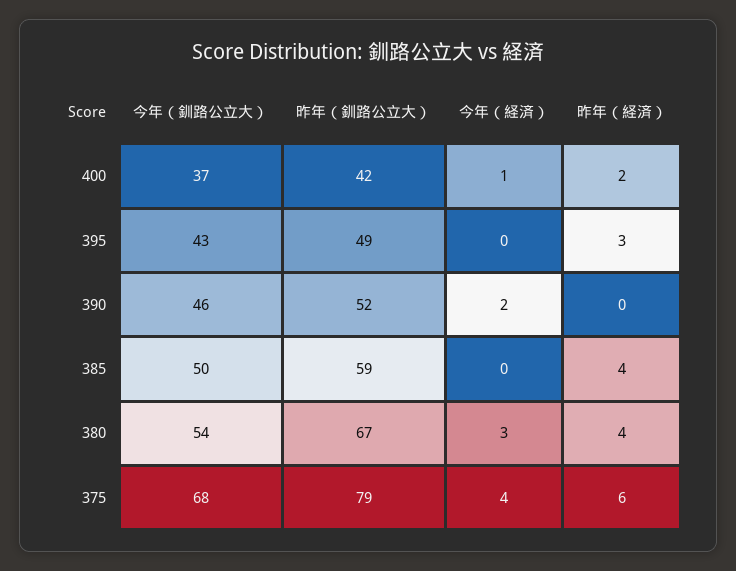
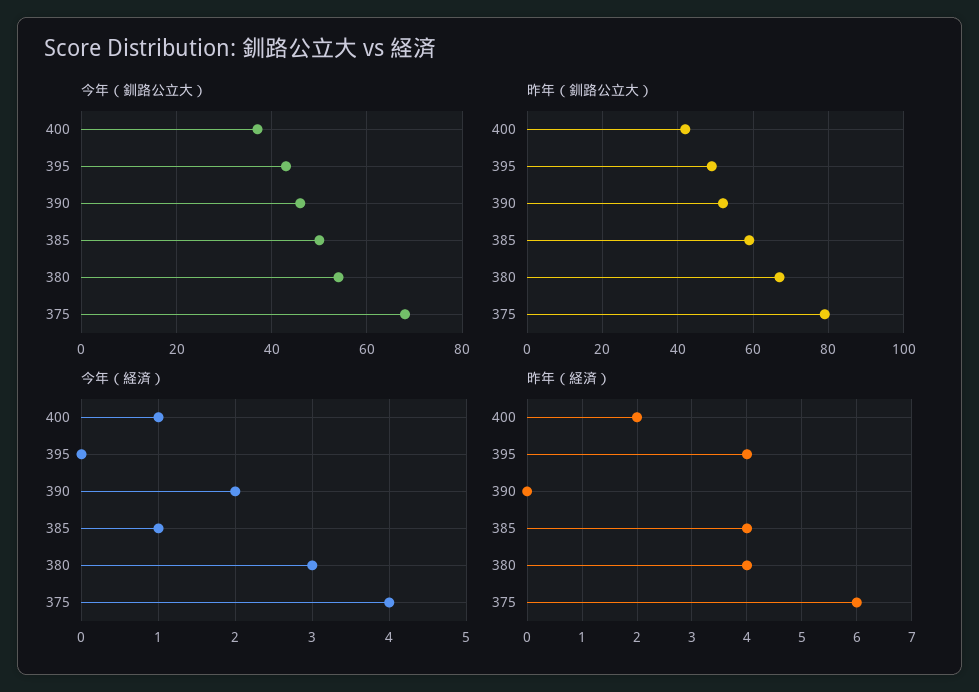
  {
    "今年（釧路公立大）": {
      "400": 37,
      "395": 43,
      "390": 46,
      "385": 50,
      "380": 54,
      "375": 68
    },
    "昨年（釧路公立大）": {
      "400": 42,
      "395": 49,
      "390": 52,
      "385": 59,
      "380": 67,
      "375": 79
    },
    "今年（経済）": {
      "400": 1,
      "395": 0,
      "390": 2,
-     "385": 0,
+     "385": 1,
      "380": 3,
      "375": 4
    },
    "昨年（経済）": {
      "400": 2,
-     "395": 3,
+     "395": 4,
      "390": 0,
      "385": 4,
      "380": 4,
      "375": 6
    }
  }

